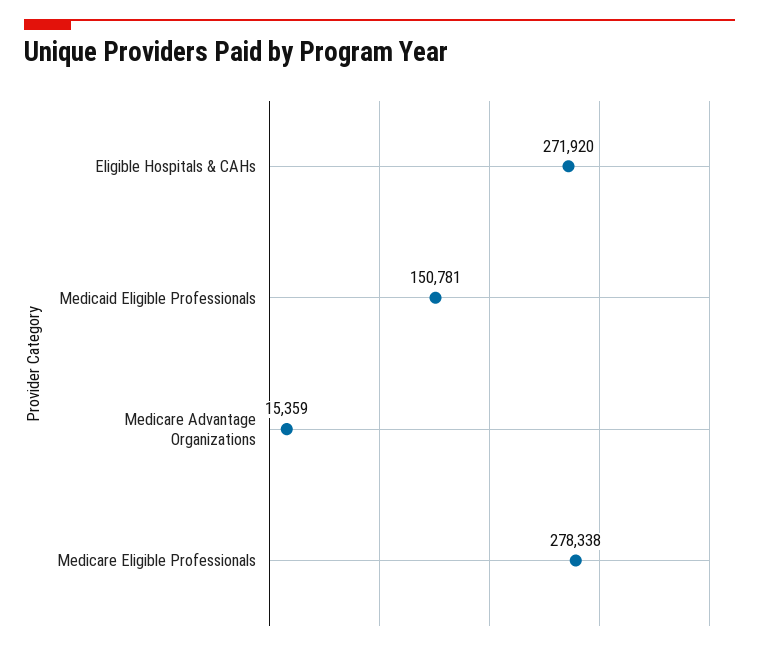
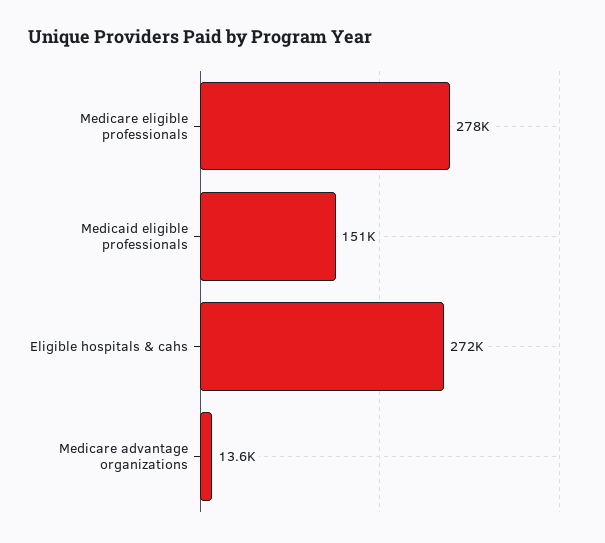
  {
    "Eligible Hospitals & CAHs": 271920,
    "Medicaid Eligible Professionals": 150781,
-   "Medicare Advantage Organizations": 15359,
+   "Medicare Advantage Organizations": 13600,
    "Medicare Eligible Professionals": 278338
  }

